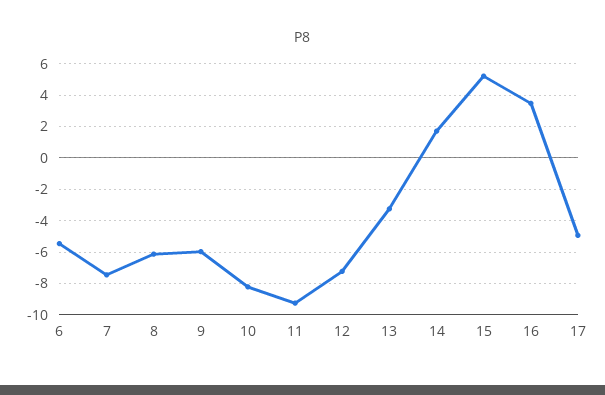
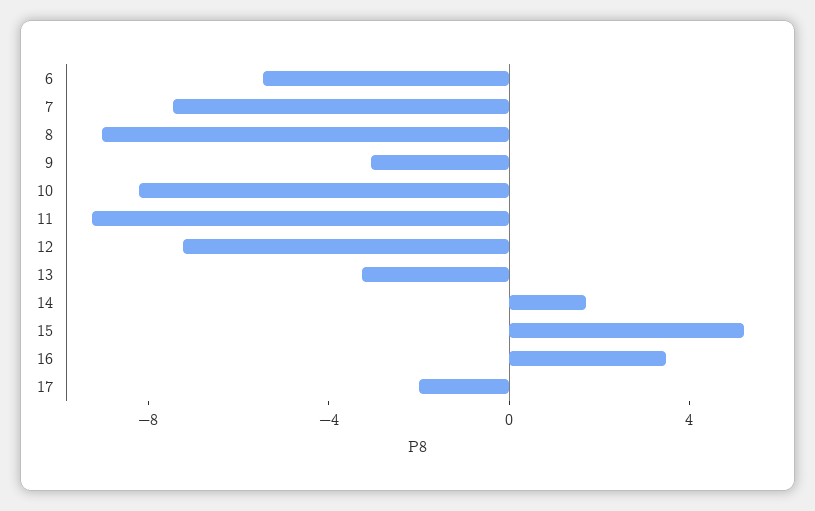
  {
    "6": -5.5,
    "7": -7.5,
-   "8": -6,
+   "8": -9,
-   "9": -6,
+   "9": -3,
    "10": -8,
    "11": -9.5,
    "12": -7,
    "13": -3.5,
    "14": 1.5,
    "15": 5,
    "16": 3.5,
-   "17": -5
+   "17": -2
  }

